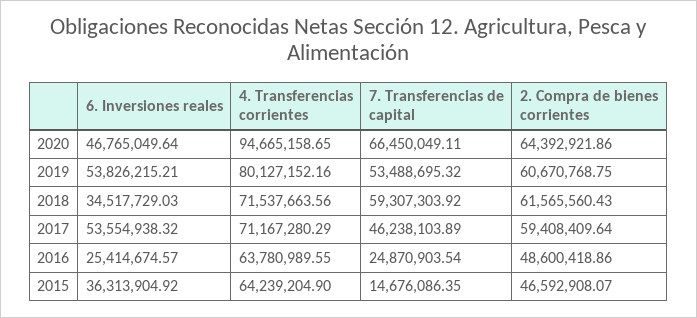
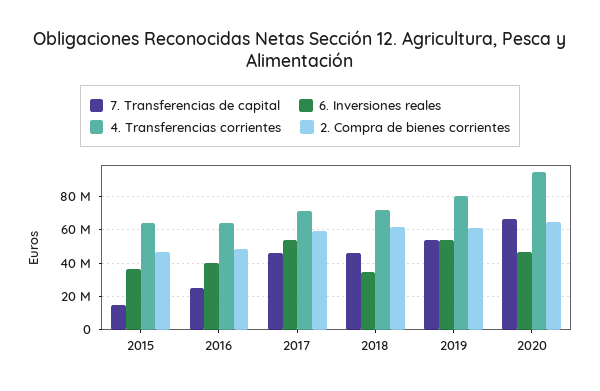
  {
    "6. Inversiones reales": {
      "2020": 46765049.64,
      "2019": 53826215.21,
      "2018": 34517729.03,
      "2017": 53554938.32,
-     "2016": 25414674.57,
+     "2016": 40000000,
      "2015": 36313904.92
    },
    "4. Transferencias corrientes": {
      "2020": 94665158.65,
      "2019": 80127152.16,
      "2018": 71537663.56,
      "2017": 71167280.29,
      "2016": 63780989.55,
      "2015": 64239204.9
    },
    "7. Transferencias de capital": {
      "2020": 66450049.11,
      "2019": 53488695.32,
-     "2018": 59307303.92,
+     "2018": 45000000,
      "2017": 46238103.89,
      "2016": 24870903.54,
      "2015": 14676086.35
    },
    "2. Compra de bienes corrientes": {
      "2020": 64392921.86,
      "2019": 60670768.75,
      "2018": 61565560.43,
      "2017": 59408409.64,
      "2016": 48600418.86,
      "2015": 46592908.07
    }
  }

